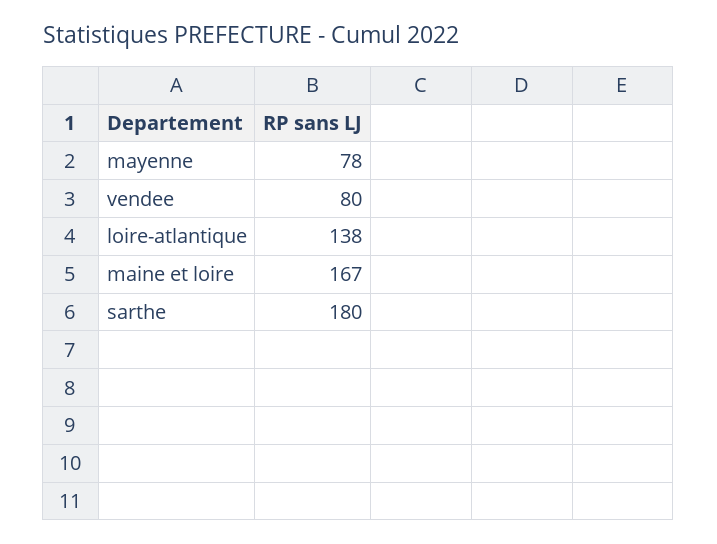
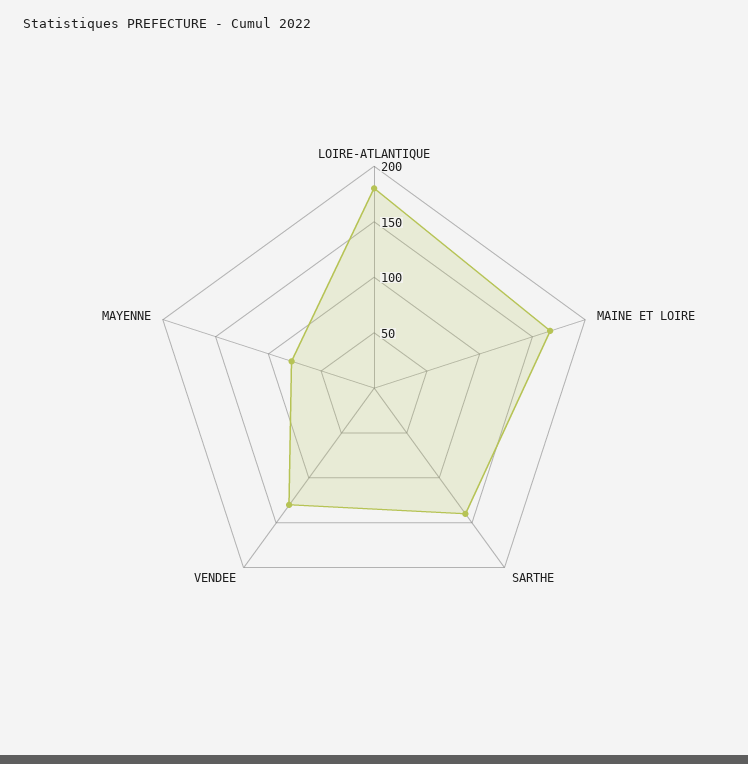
  {
    "mayenne": 78,
-   "vendee": 80,
+   "vendee": 130,
-   "loire-atlantique": 138,
+   "loire-atlantique": 180,
    "maine et loire": 167,
-   "sarthe": 180
+   "sarthe": 140
  }

